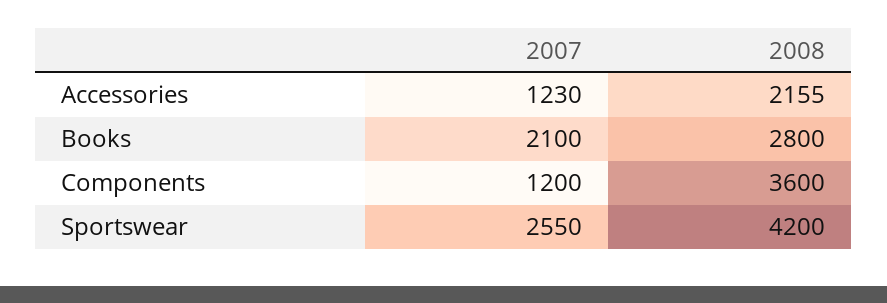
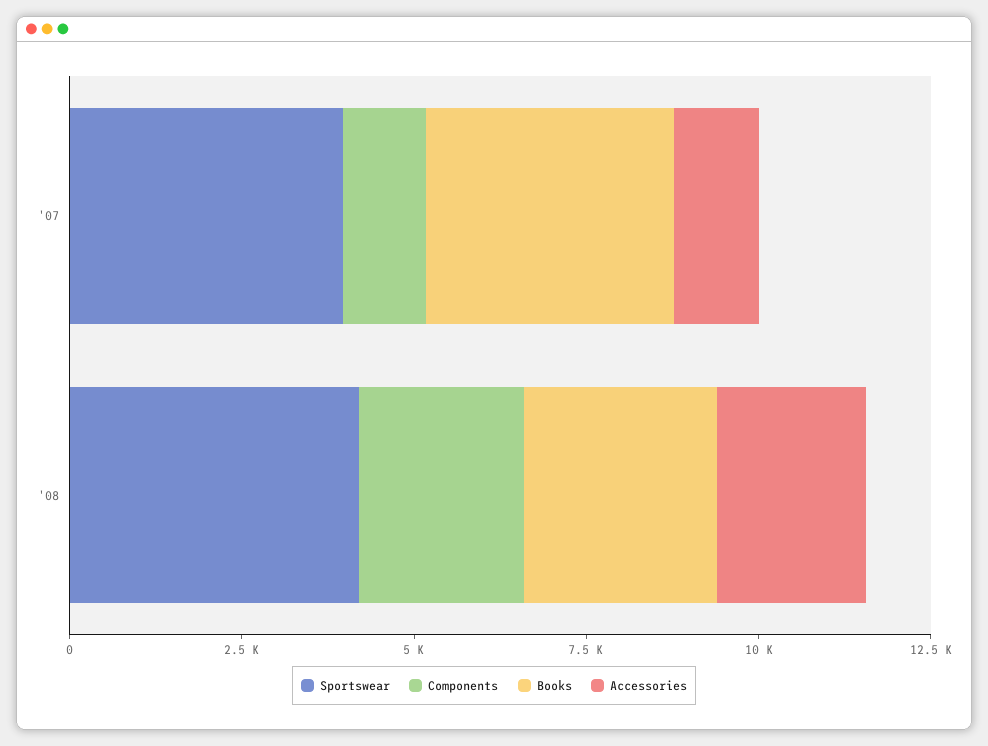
  {
    "Accessories": {
      "2007": 1230,
      "2008": 2155
    },
    "Books": {
-     "2007": 2100,
+     "2007": 3500,
      "2008": 2800
    },
    "Components": {
      "2007": 1200,
-     "2008": 3600
+     "2008": 2500
    },
    "Sportswear": {
-     "2007": 2550,
+     "2007": 4000,
      "2008": 4200
    }
  }

